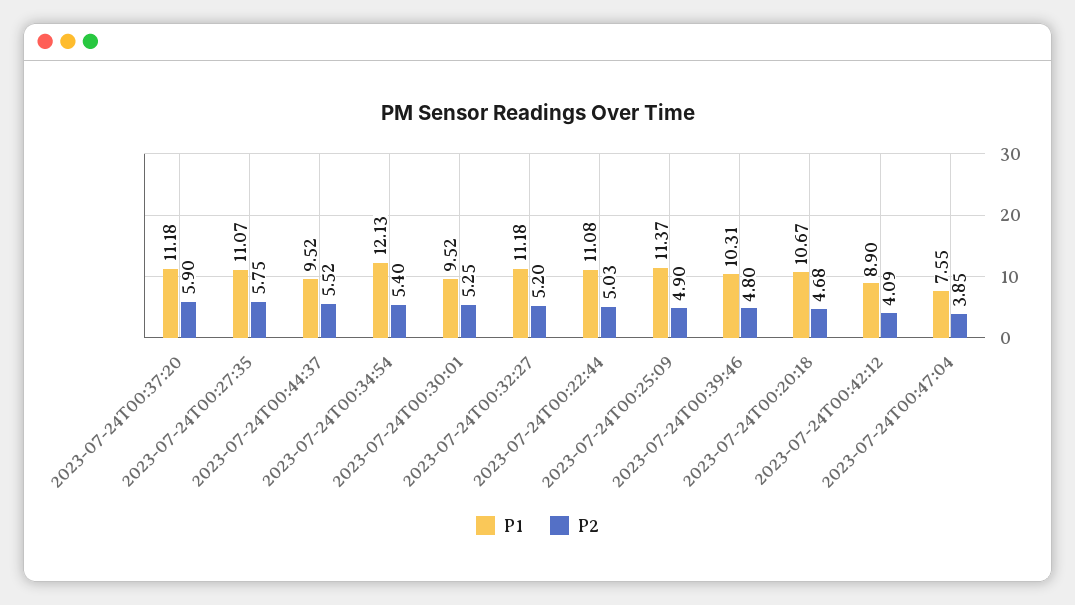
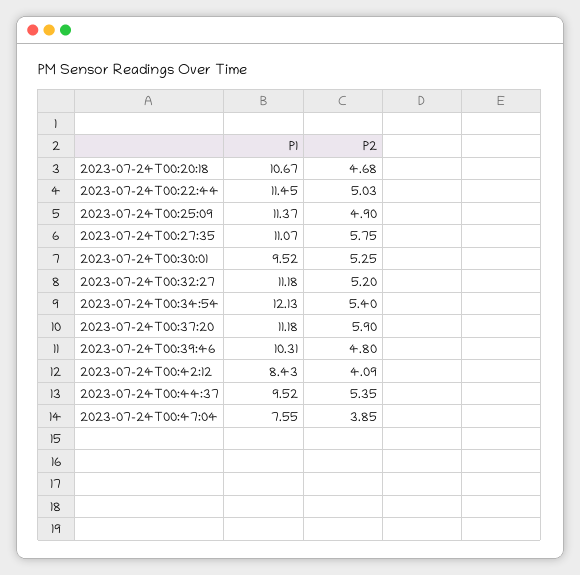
  {
    "P1": {
      "2023-07-24T00:37:20": 11.18,
      "2023-07-24T00:27:35": 11.07,
      "2023-07-24T00:44:37": 9.52,
      "2023-07-24T00:34:54": 12.13,
      "2023-07-24T00:30:01": 9.52,
      "2023-07-24T00:32:27": 11.18,
-     "2023-07-24T00:22:44": 11.08,
+     "2023-07-24T00:22:44": 11.45,
      "2023-07-24T00:25:09": 11.37,
      "2023-07-24T00:39:46": 10.31,
      "2023-07-24T00:20:18": 10.67,
-     "2023-07-24T00:42:12": 8.9,
+     "2023-07-24T00:42:12": 8.43,
      "2023-07-24T00:47:04": 7.55
    },
    "P2": {
      "2023-07-24T00:37:20": 5.9,
      "2023-07-24T00:27:35": 5.75,
-     "2023-07-24T00:44:37": 5.52,
+     "2023-07-24T00:44:37": 5.35,
      "2023-07-24T00:34:54": 5.4,
      "2023-07-24T00:30:01": 5.25,
      "2023-07-24T00:32:27": 5.2,
      "2023-07-24T00:22:44": 5.03,
      "2023-07-24T00:25:09": 4.9,
      "2023-07-24T00:39:46": 4.8,
      "2023-07-24T00:20:18": 4.68,
      "2023-07-24T00:42:12": 4.09,
      "2023-07-24T00:47:04": 3.85
    }
  }

